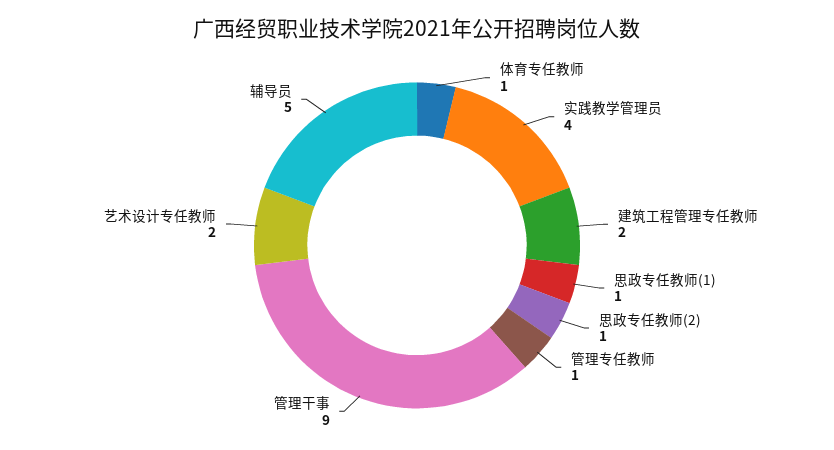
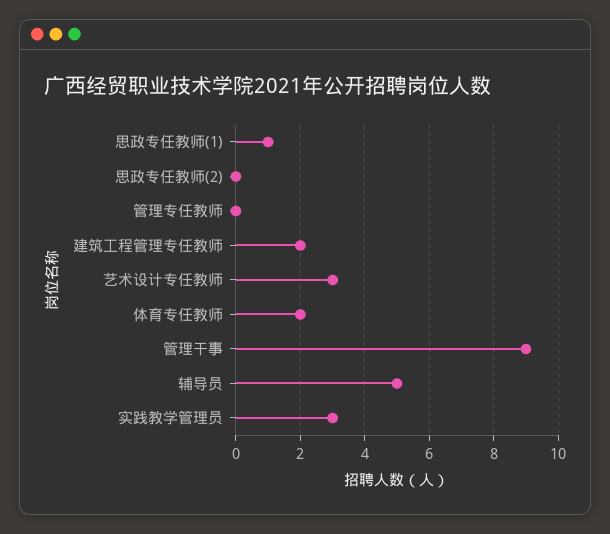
  {
-   "体育专任教师": 1,
+   "体育专任教师": 2,
-   "实践教学管理员": 4,
+   "实践教学管理员": 3,
    "建筑工程管理专任教师": 2,
    "思政专任教师(1)": 1,
-   "思政专任教师(2)": 1,
+   "思政专任教师(2)": 0,
-   "管理专任教师": 1,
+   "管理专任教师": 0,
    "管理干事": 9,
-   "艺术设计专任教师": 2,
+   "艺术设计专任教师": 3,
    "辅导员": 5
  }

